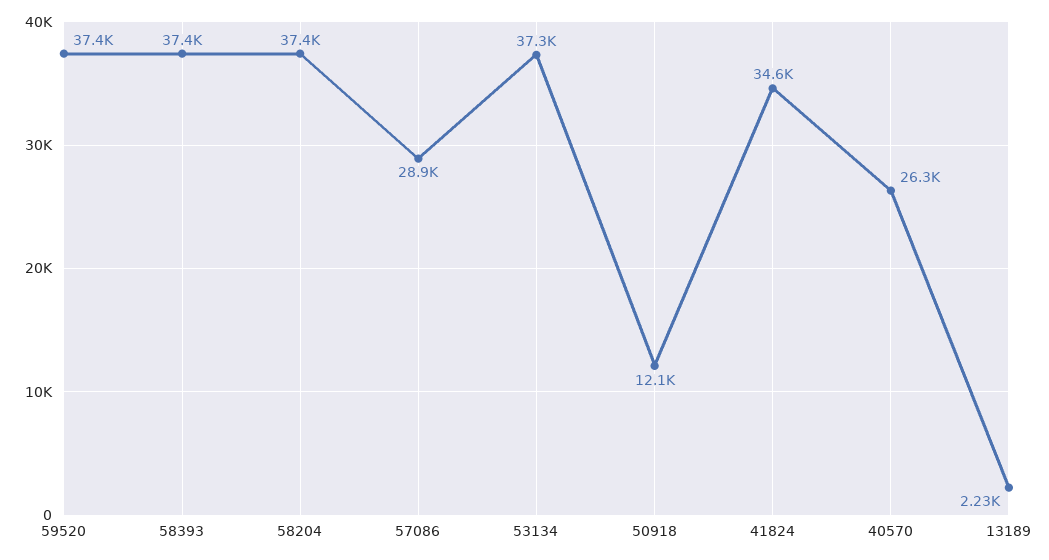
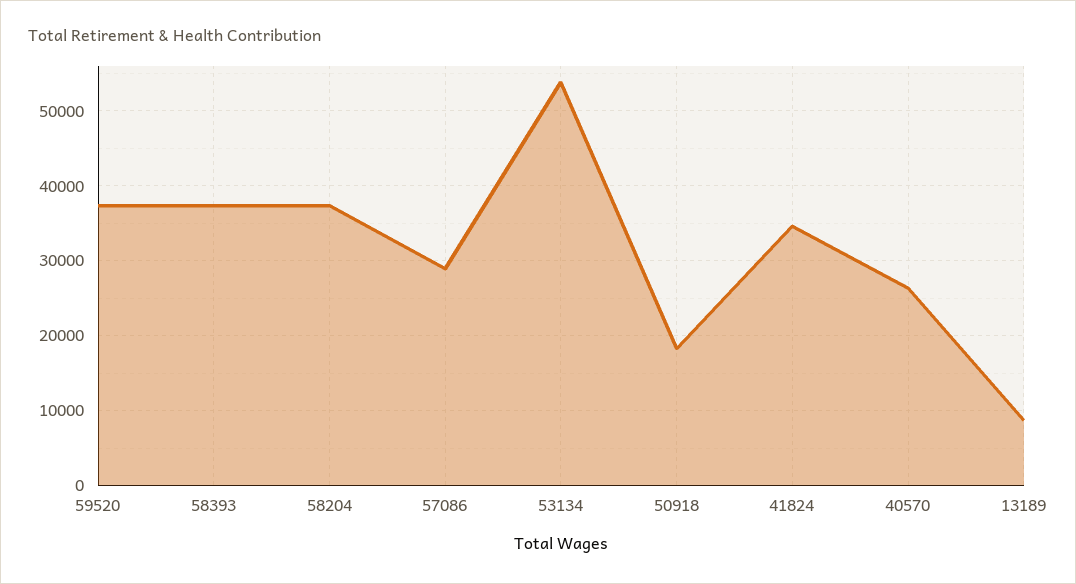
  {
    "59520": 37400,
    "58393": 37400,
    "58204": 37400,
    "57086": 28900,
-   "53134": 37300,
+   "53134": 54000,
-   "50918": 12100,
+   "50918": 18000,
    "41824": 34600,
    "40570": 26300,
-   "13189": 2230
+   "13189": 9000
  }

